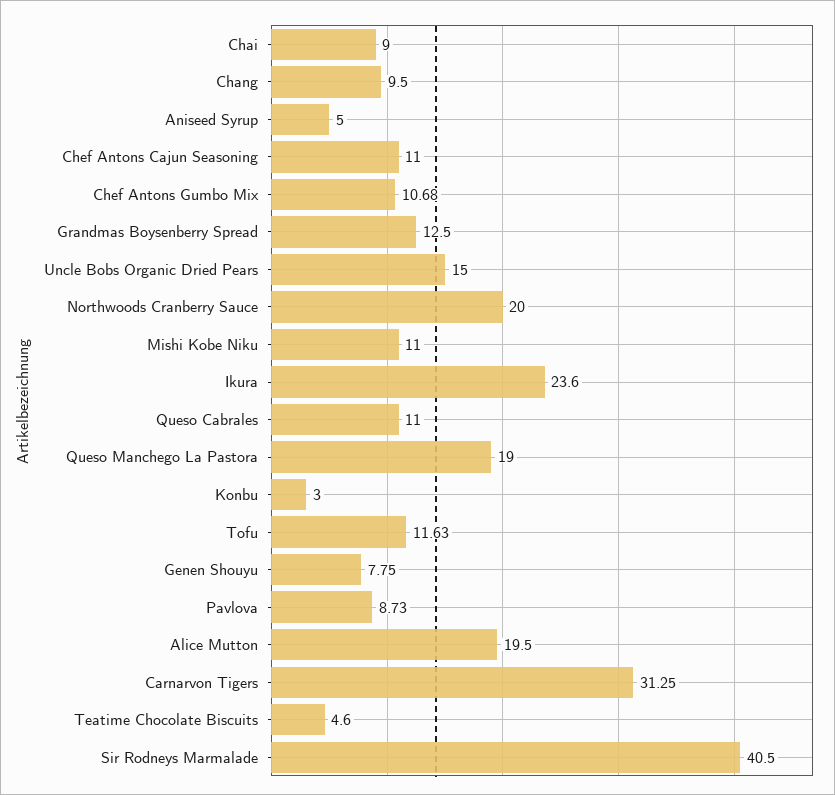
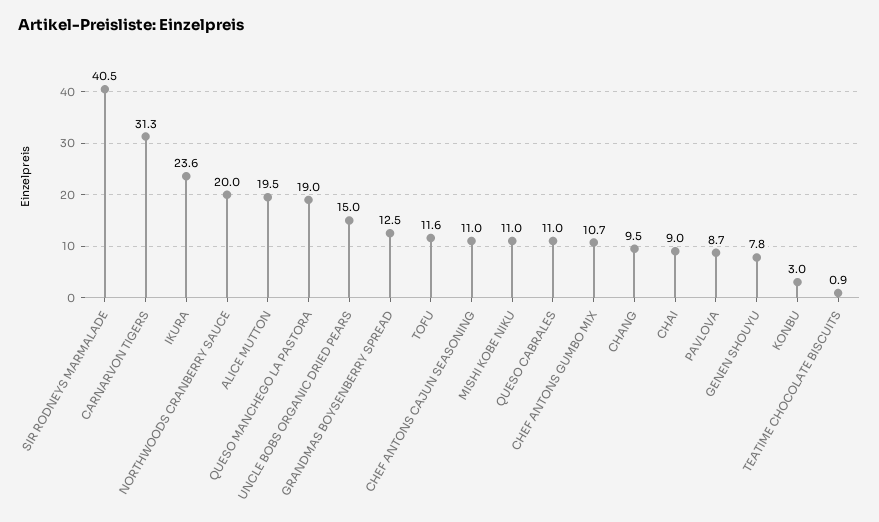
  {
    "Chai": 9,
    "Chang": 9.5,
-   "Aniseed Syrup": 5,
    "Chef Antons Cajun Seasoning": 11,
    "Chef Antons Gumbo Mix": 10.68,
    "Grandmas Boysenberry Spread": 12.5,
    "Uncle Bobs Organic Dried Pears": 15,
    "Northwoods Cranberry Sauce": 20,
    "Mishi Kobe Niku": 11,
    "Ikura": 23.6,
    "Queso Cabrales": 11,
    "Queso Manchego La Pastora": 19,
    "Konbu": 3,
    "Tofu": 11.63,
    "Genen Shouyu": 7.75,
    "Pavlova": 8.73,
    "Alice Mutton": 19.5,
    "Carnarvon Tigers": 31.25,
-   "Teatime Chocolate Biscuits": 4.6,
+   "Teatime Chocolate Biscuits": 0.9,
    "Sir Rodneys Marmalade": 40.5
  }

